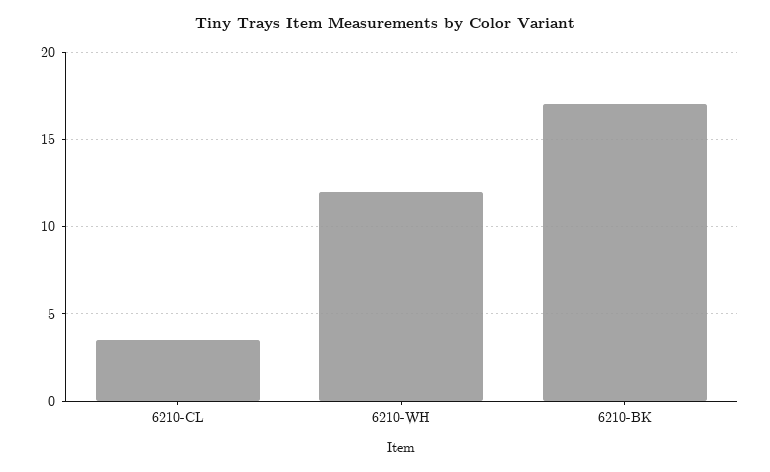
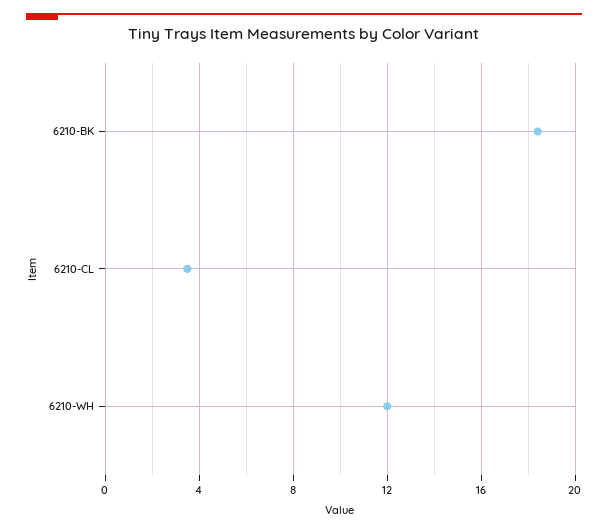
  {
    "6210-CL": 3.5,
    "6210-WH": 12,
-   "6210-BK": 17
+   "6210-BK": 18.5
  }

